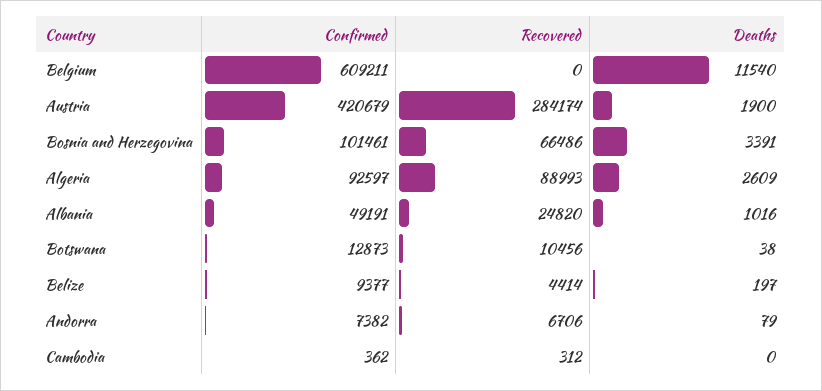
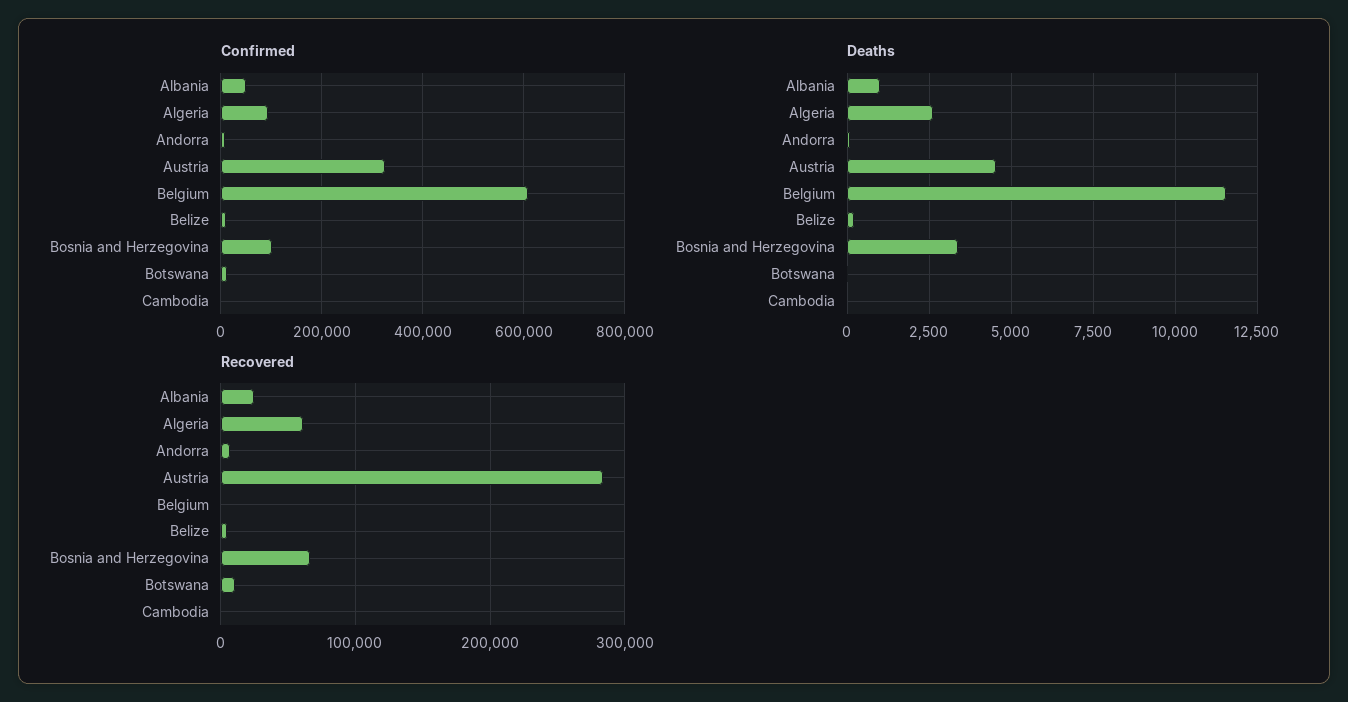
  {
    "Confirmed": {
      "Belgium": 609211,
-     "Austria": 420679,
+     "Austria": 320000,
      "Bosnia and Herzegovina": 101461,
      "Algeria": 92597,
      "Albania": 49191,
      "Botswana": 12873,
      "Belize": 9377,
      "Andorra": 7382,
      "Cambodia": 362
    },
    "Recovered": {
      "Belgium": 0,
      "Austria": 284174,
      "Bosnia and Herzegovina": 66486,
-     "Algeria": 88993,
+     "Algeria": 60000,
      "Albania": 24820,
      "Botswana": 10456,
      "Belize": 4414,
      "Andorra": 6706,
      "Cambodia": 312
    },
    "Deaths": {
      "Belgium": 11540,
-     "Austria": 1900,
+     "Austria": 4500,
      "Bosnia and Herzegovina": 3391,
      "Algeria": 2609,
      "Albania": 1016,
      "Botswana": 38,
      "Belize": 197,
      "Andorra": 79,
      "Cambodia": 0
    }
  }

